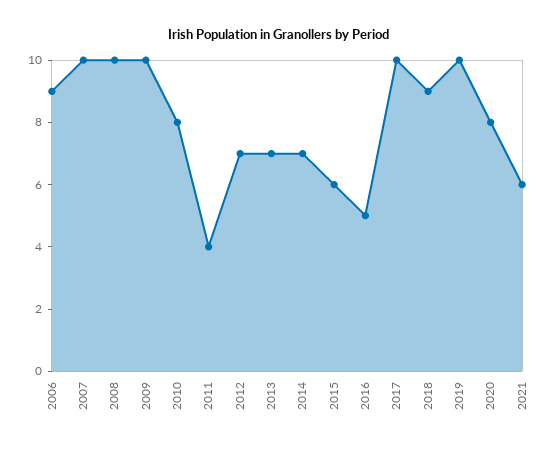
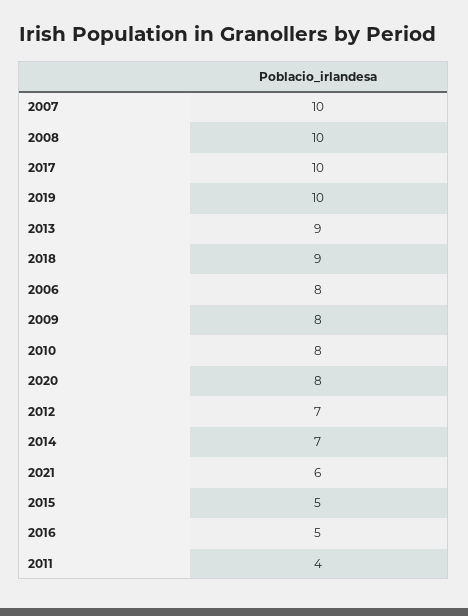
  {
-   "2006": 9,
+   "2006": 8,
    "2007": 10,
    "2008": 10,
-   "2009": 10,
+   "2009": 8,
    "2010": 8,
    "2011": 4,
    "2012": 7,
-   "2013": 7,
+   "2013": 9,
    "2014": 7,
-   "2015": 6,
+   "2015": 5,
    "2016": 5,
    "2017": 10,
    "2018": 9,
    "2019": 10,
    "2020": 8,
    "2021": 6
  }

